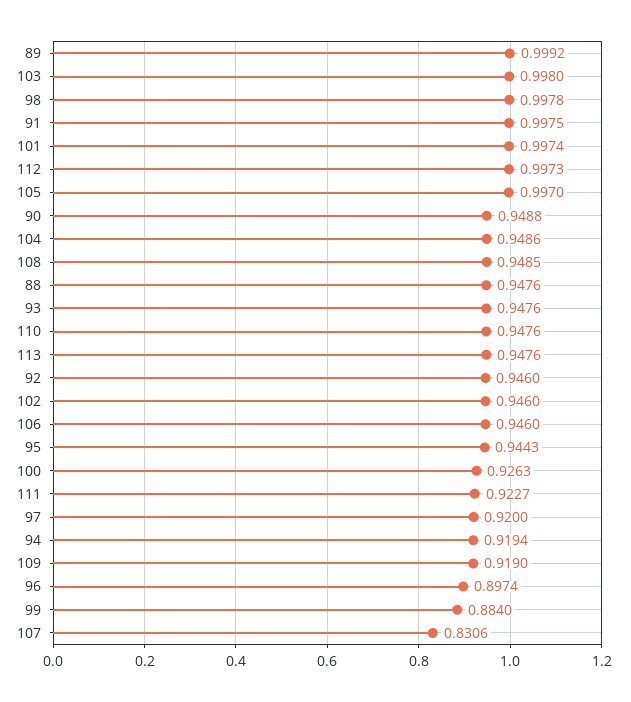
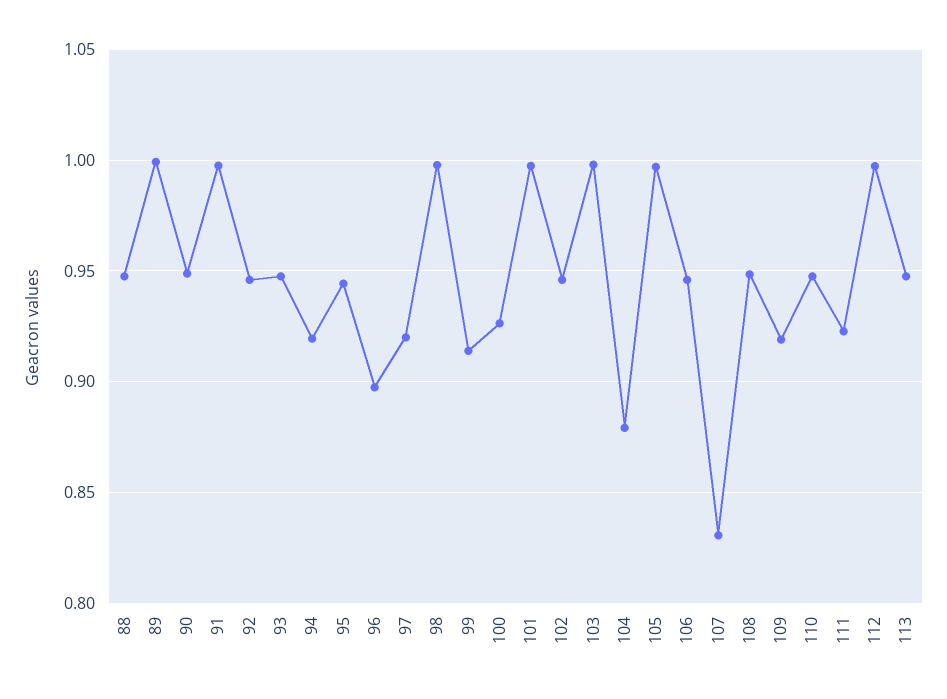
  {
    "89": 0.9992,
    "103": 0.998,
    "98": 0.9978,
    "91": 0.9975,
    "101": 0.9974,
    "112": 0.9973,
    "105": 0.997,
    "90": 0.9488,
-   "104": 0.9486,
+   "104": 0.88,
    "108": 0.9485,
    "88": 0.9476,
    "93": 0.9476,
    "110": 0.9476,
    "113": 0.9476,
    "92": 0.946,
    "102": 0.946,
    "106": 0.946,
    "95": 0.9443,
    "100": 0.9263,
    "111": 0.9227,
    "97": 0.92,
    "94": 0.9194,
    "109": 0.919,
    "96": 0.8974,
-   "99": 0.884,
+   "99": 0.915,
    "107": 0.8306
  }

